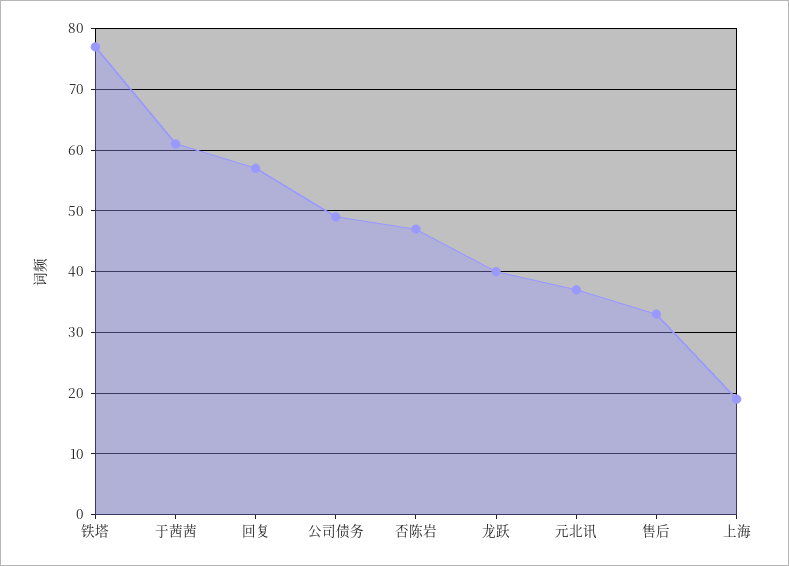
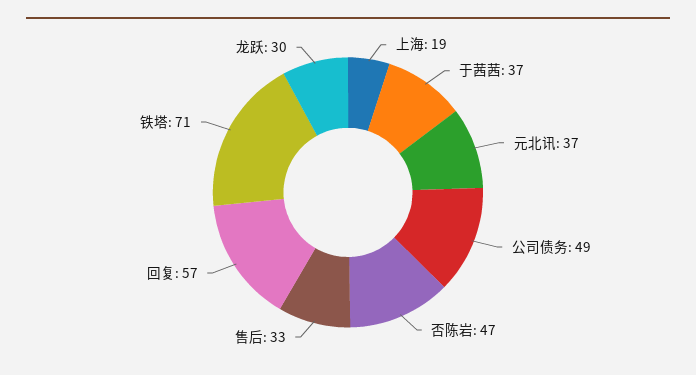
  {
-   "铁塔": 77,
+   "铁塔": 71,
-   "于茜茜": 61,
+   "于茜茜": 37,
    "回复": 57,
    "公司债务": 49,
    "否陈岩": 47,
-   "龙跃": 40,
+   "龙跃": 30,
    "元北讯": 37,
    "售后": 33,
    "上海": 19
  }

